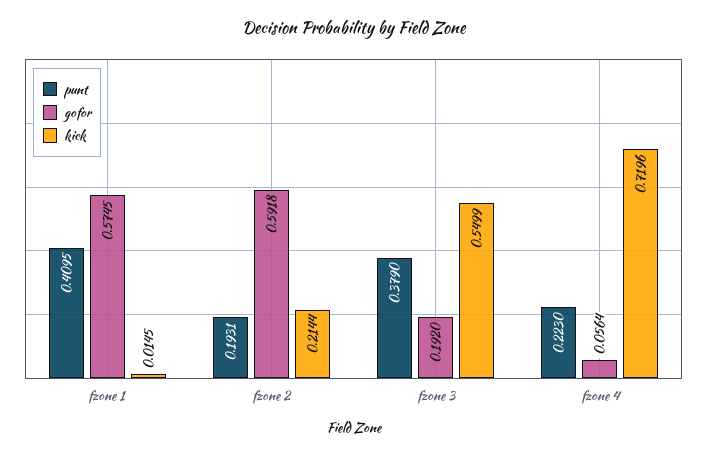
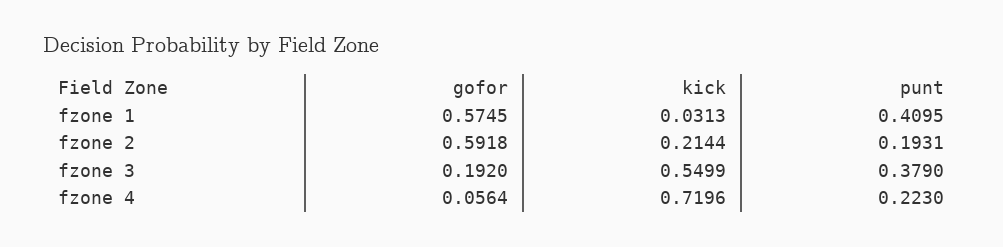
  {
    "punt": {
      "fzone 1": 0.4095,
      "fzone 2": 0.1931,
      "fzone 3": 0.379,
      "fzone 4": 0.223
    },
    "gofor": {
      "fzone 1": 0.5745,
      "fzone 2": 0.5918,
      "fzone 3": 0.192,
      "fzone 4": 0.0564
    },
    "kick": {
-     "fzone 1": 0.0145,
+     "fzone 1": 0.0313,
      "fzone 2": 0.2144,
      "fzone 3": 0.5499,
      "fzone 4": 0.7196
    }
  }

